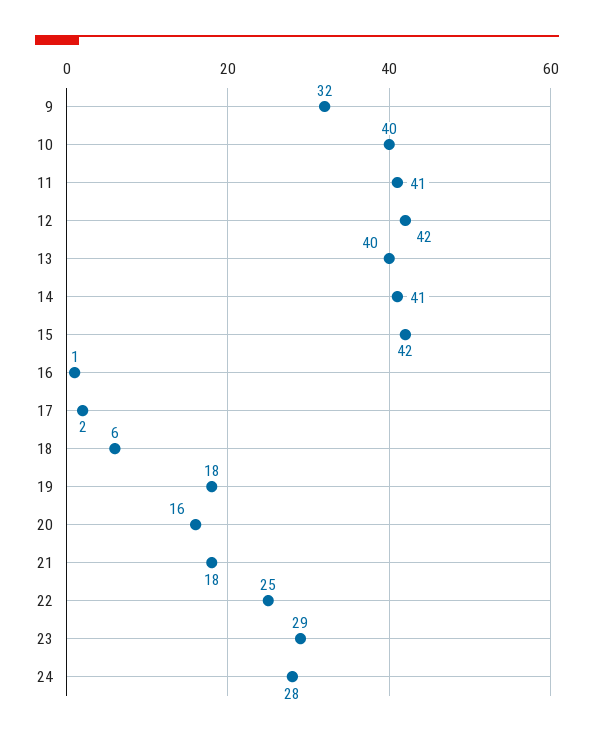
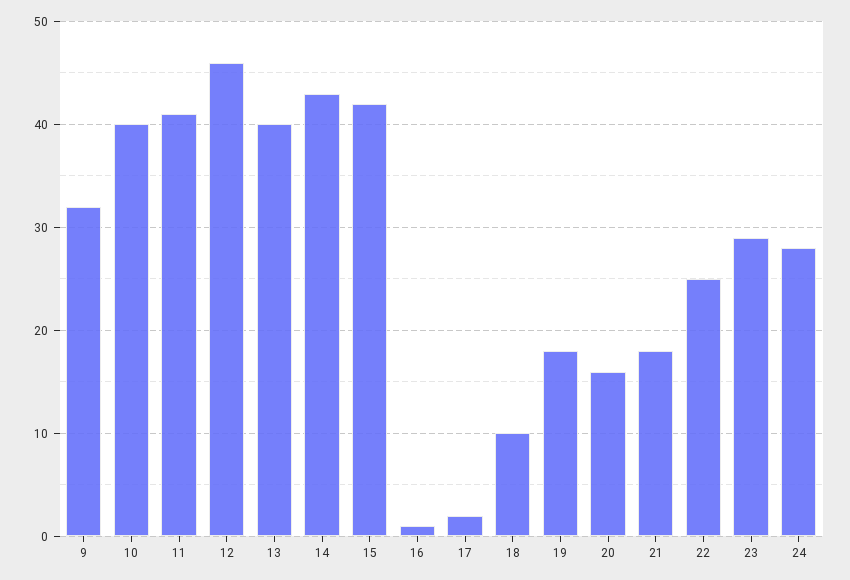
  {
    "9": 32,
    "10": 40,
    "11": 41,
-   "12": 42,
+   "12": 46,
    "13": 40,
-   "14": 41,
+   "14": 43,
    "15": 42,
    "16": 1,
    "17": 2,
-   "18": 6,
+   "18": 10,
    "19": 18,
    "20": 16,
    "21": 18,
    "22": 25,
    "23": 29,
    "24": 28
  }

